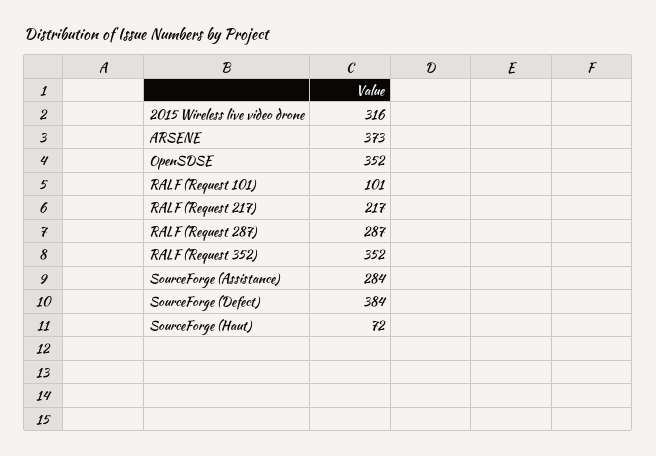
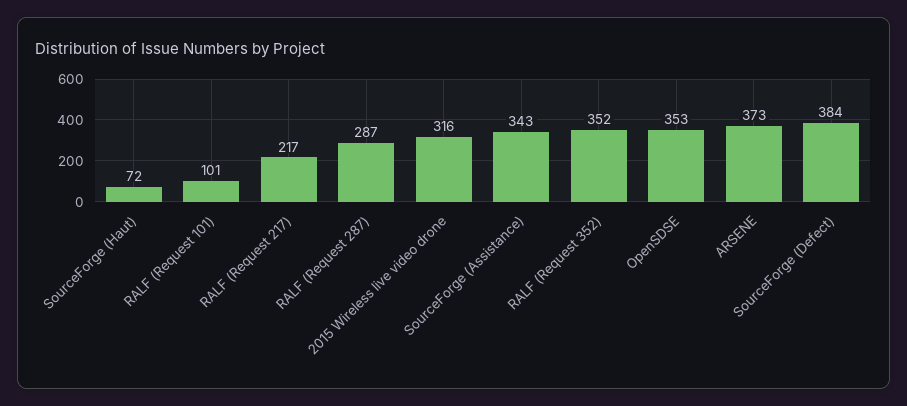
  {
    "2015 Wireless live video drone": 316,
    "ARSENE": 373,
-   "OpenSDSE": 352,
+   "OpenSDSE": 353,
    "RALF (Request 101)": 101,
    "RALF (Request 217)": 217,
    "RALF (Request 287)": 287,
    "RALF (Request 352)": 352,
-   "SourceForge (Assistance)": 284,
+   "SourceForge (Assistance)": 343,
    "SourceForge (Defect)": 384,
    "SourceForge (Haut)": 72
  }

